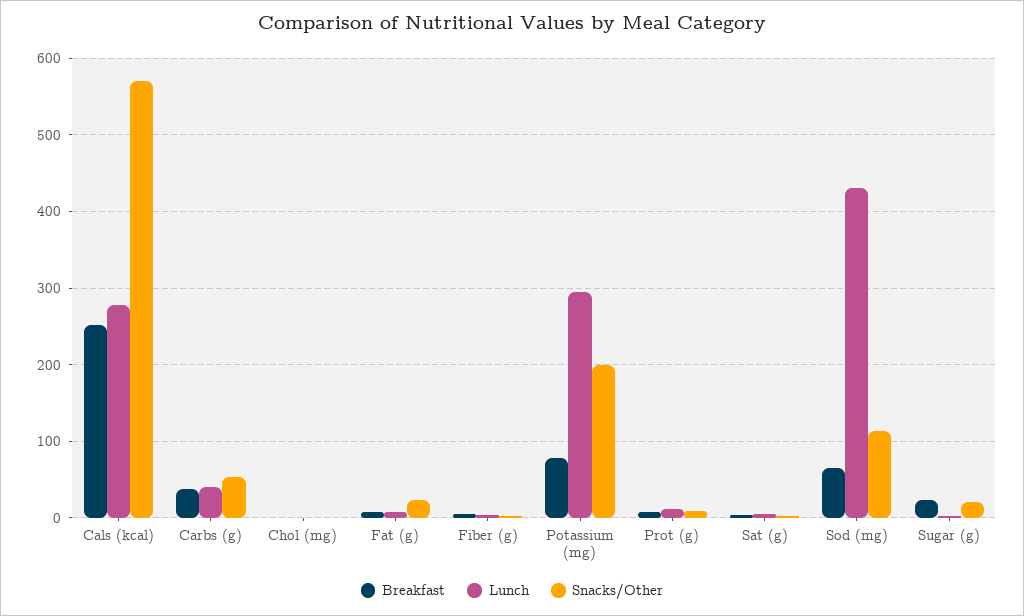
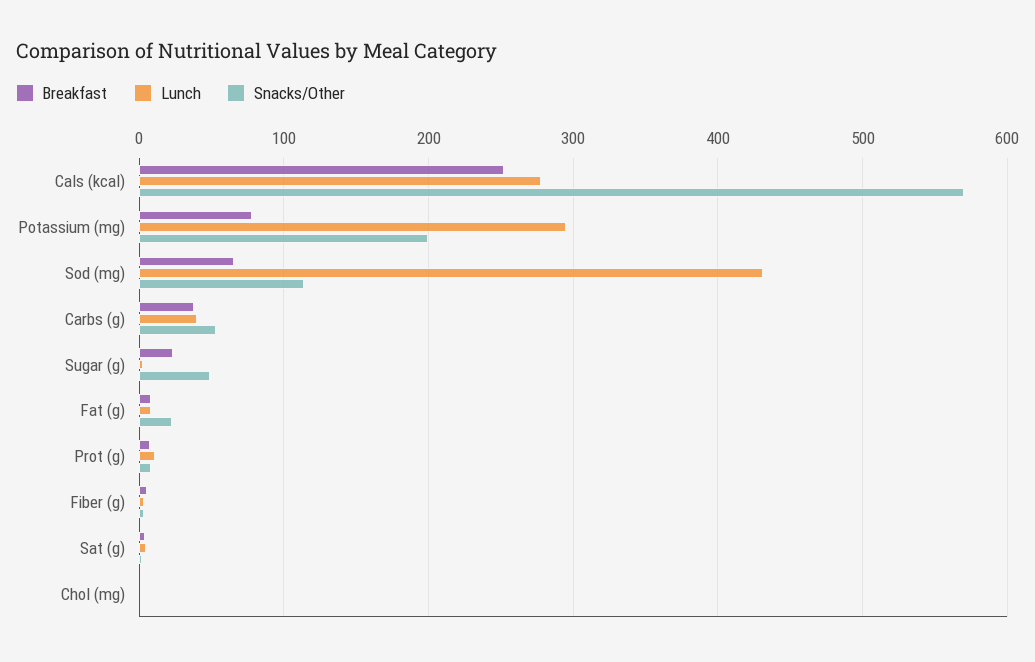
  {
    "Breakfast": {
      "Cals (kcal)": 250,
      "Carbs (g)": 40,
      "Chol (mg)": 0,
      "Fat (g)": 10,
      "Fiber (g)": 10,
      "Potassium (mg)": 80,
      "Prot (g)": 10,
      "Sat (g)": 0,
      "Sod (mg)": 70,
      "Sugar (g)": 20
    },
    "Lunch": {
      "Cals (kcal)": 280,
      "Carbs (g)": 40,
      "Chol (mg)": 0,
      "Fat (g)": 10,
      "Fiber (g)": 0,
      "Potassium (mg)": 300,
      "Prot (g)": 10,
      "Sat (g)": 0,
      "Sod (mg)": 430,
      "Sugar (g)": 0
    },
    "Snacks/Other": {
      "Cals (kcal)": 570,
      "Carbs (g)": 50,
      "Chol (mg)": 0,
      "Fat (g)": 20,
      "Fiber (g)": 0,
      "Potassium (mg)": 200,
      "Prot (g)": 10,
      "Sat (g)": 0,
      "Sod (mg)": 110,
-     "Sugar (g)": 20
+     "Sugar (g)": 50
    }
  }

